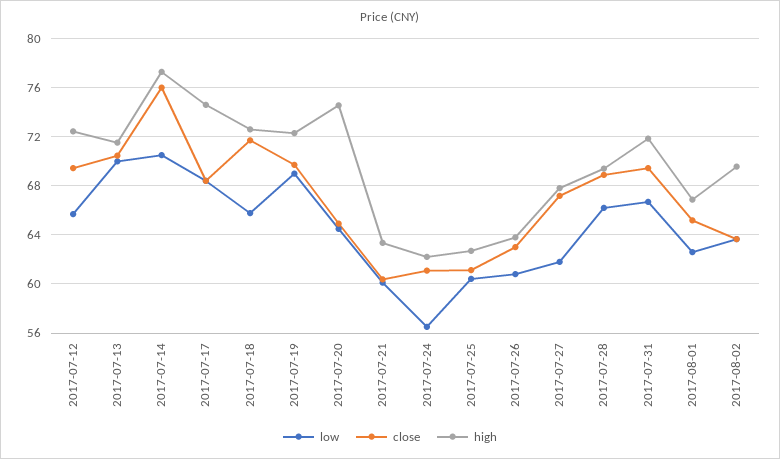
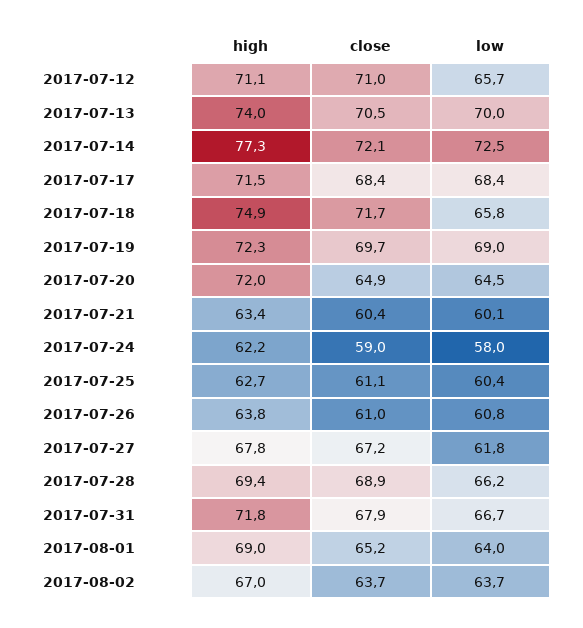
  {
    "low": {
      "2017-07-12": 65.7,
      "2017-07-13": 70,
-     "2017-07-14": 70.5,
+     "2017-07-14": 72.5,
      "2017-07-17": 68.4,
      "2017-07-18": 65.8,
      "2017-07-19": 69,
      "2017-07-20": 64.5,
      "2017-07-21": 60.1,
-     "2017-07-24": 56.5,
+     "2017-07-24": 58,
      "2017-07-25": 60.4,
      "2017-07-26": 60.8,
      "2017-07-27": 61.8,
      "2017-07-28": 66.2,
      "2017-07-31": 66.7,
-     "2017-08-01": 62.5,
+     "2017-08-01": 64,
      "2017-08-02": 63.7
    },
    "close": {
-     "2017-07-12": 69.5,
+     "2017-07-12": 71,
      "2017-07-13": 70.5,
-     "2017-07-14": 76,
+     "2017-07-14": 72.1,
      "2017-07-17": 68.4,
      "2017-07-18": 71.7,
      "2017-07-19": 69.7,
      "2017-07-20": 64.9,
      "2017-07-21": 60.4,
-     "2017-07-24": 61,
+     "2017-07-24": 59,
      "2017-07-25": 61.1,
-     "2017-07-26": 63,
+     "2017-07-26": 61,
      "2017-07-27": 67.2,
      "2017-07-28": 68.9,
-     "2017-07-31": 69.5,
+     "2017-07-31": 67.9,
      "2017-08-01": 65.2,
      "2017-08-02": 63.7
    },
    "high": {
-     "2017-07-12": 72.5,
+     "2017-07-12": 71.1,
-     "2017-07-13": 71.5,
+     "2017-07-13": 74,
      "2017-07-14": 77.3,
-     "2017-07-17": 74.5,
+     "2017-07-17": 71.5,
-     "2017-07-18": 72.5,
+     "2017-07-18": 74.9,
      "2017-07-19": 72.3,
-     "2017-07-20": 74.5,
+     "2017-07-20": 72,
      "2017-07-21": 63.4,
      "2017-07-24": 62.2,
      "2017-07-25": 62.7,
      "2017-07-26": 63.8,
      "2017-07-27": 67.8,
      "2017-07-28": 69.4,
      "2017-07-31": 71.8,
-     "2017-08-01": 67,
+     "2017-08-01": 69,
-     "2017-08-02": 69.5
+     "2017-08-02": 67
    }
  }

